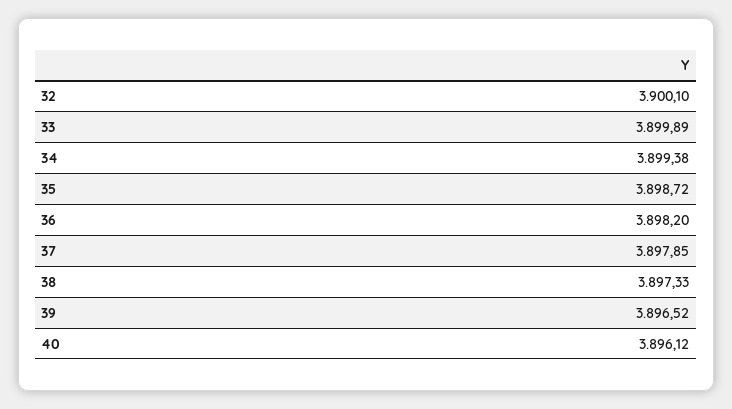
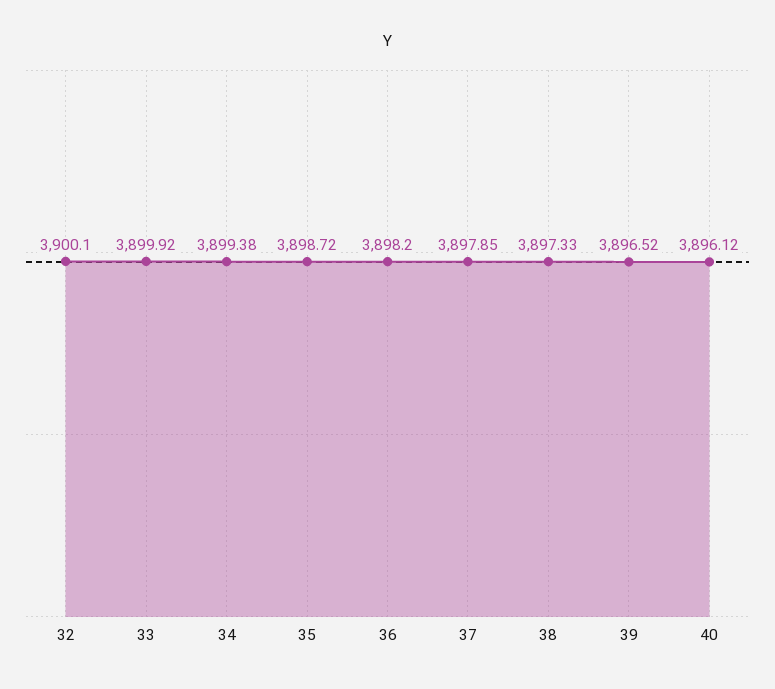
  {
    "32": 3900.1,
-   "33": 3899.89,
+   "33": 3899.92,
    "34": 3899.38,
    "35": 3898.72,
    "36": 3898.2,
    "37": 3897.85,
    "38": 3897.33,
    "39": 3896.52,
    "40": 3896.12
  }

